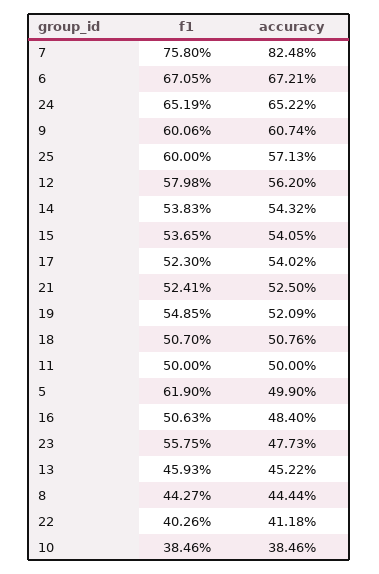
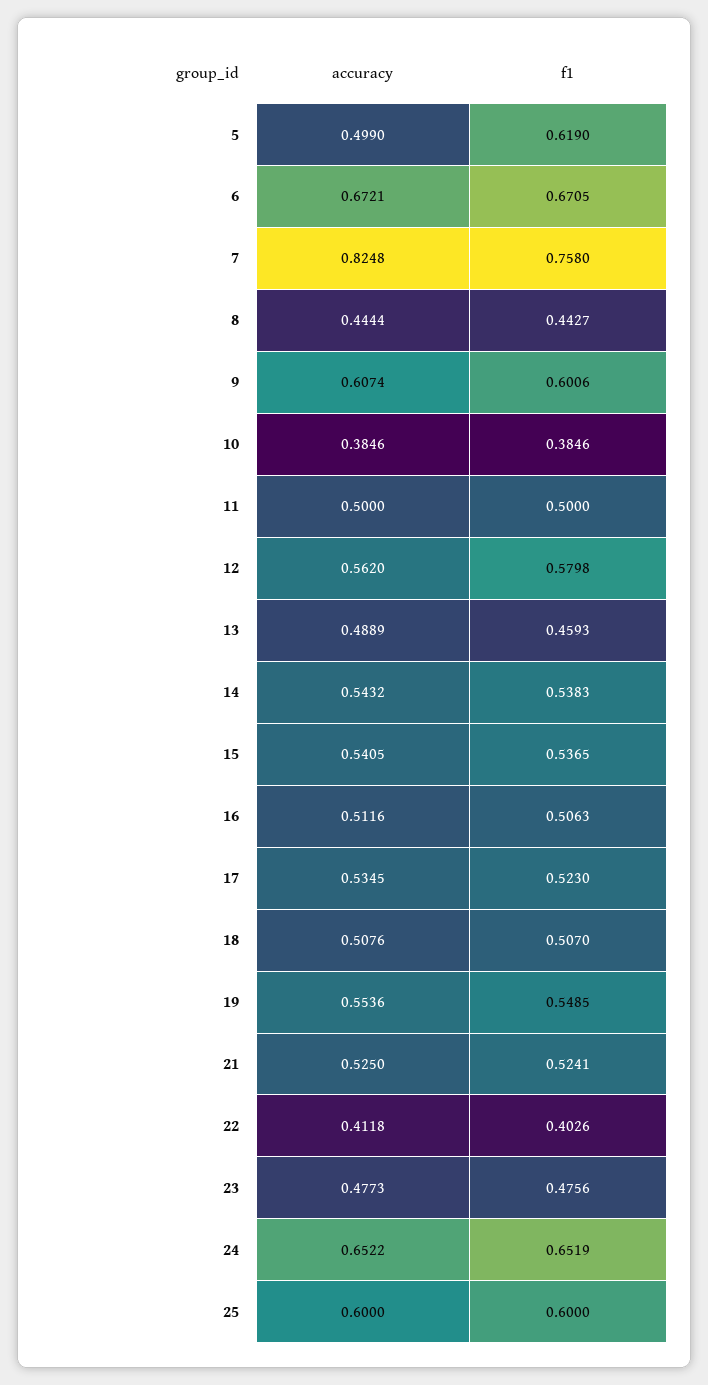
  {
    "f1": {
      "7": 0.758,
      "6": 0.6705,
      "24": 0.6519,
      "9": 0.6006,
      "25": 0.6,
      "12": 0.5798,
      "14": 0.5383,
      "15": 0.5365,
      "17": 0.523,
      "21": 0.5241,
      "19": 0.5485,
      "18": 0.507,
      "11": 0.5,
      "5": 0.619,
      "16": 0.5063,
-     "23": 0.5575,
+     "23": 0.4756,
      "13": 0.4593,
      "8": 0.4427,
      "22": 0.4026,
      "10": 0.3846
    },
    "accuracy": {
      "7": 0.8248,
      "6": 0.6721,
      "24": 0.6522,
      "9": 0.6074,
-     "25": 0.5713,
+     "25": 0.6,
      "12": 0.562,
      "14": 0.5432,
      "15": 0.5405,
-     "17": 0.5402,
+     "17": 0.5345,
      "21": 0.525,
-     "19": 0.5209,
+     "19": 0.5536,
      "18": 0.5076,
      "11": 0.5,
      "5": 0.499,
-     "16": 0.484,
+     "16": 0.5116,
      "23": 0.4773,
-     "13": 0.4522,
+     "13": 0.4889,
      "8": 0.4444,
      "22": 0.4118,
      "10": 0.3846
    }
  }

